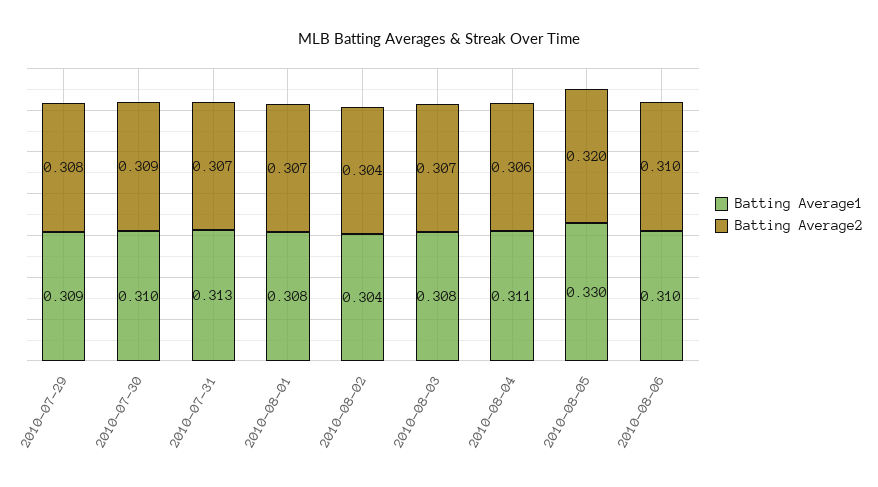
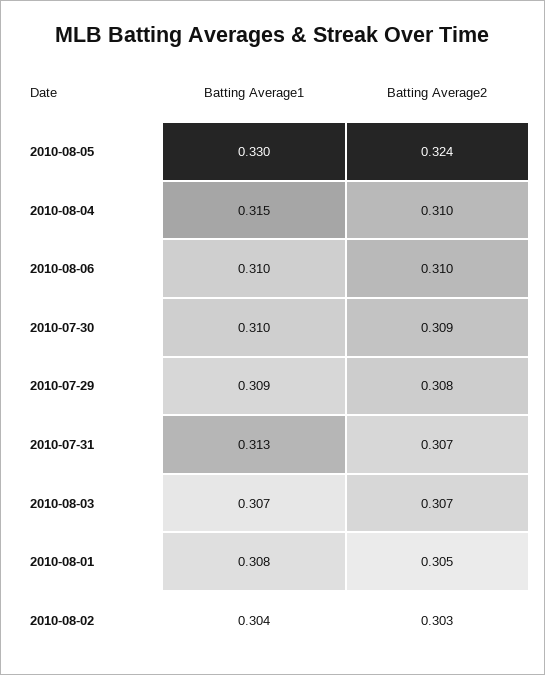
  {
    "Batting Average1": {
      "2010-07-29": 0.309,
      "2010-07-30": 0.31,
      "2010-07-31": 0.313,
      "2010-08-01": 0.308,
      "2010-08-02": 0.304,
-     "2010-08-03": 0.308,
+     "2010-08-03": 0.307,
-     "2010-08-04": 0.311,
+     "2010-08-04": 0.315,
      "2010-08-05": 0.33,
      "2010-08-06": 0.31
    },
    "Batting Average2": {
      "2010-07-29": 0.308,
      "2010-07-30": 0.309,
      "2010-07-31": 0.307,
-     "2010-08-01": 0.307,
+     "2010-08-01": 0.305,
-     "2010-08-02": 0.304,
+     "2010-08-02": 0.303,
      "2010-08-03": 0.307,
-     "2010-08-04": 0.306,
+     "2010-08-04": 0.31,
-     "2010-08-05": 0.32,
+     "2010-08-05": 0.324,
      "2010-08-06": 0.31
    }
  }

